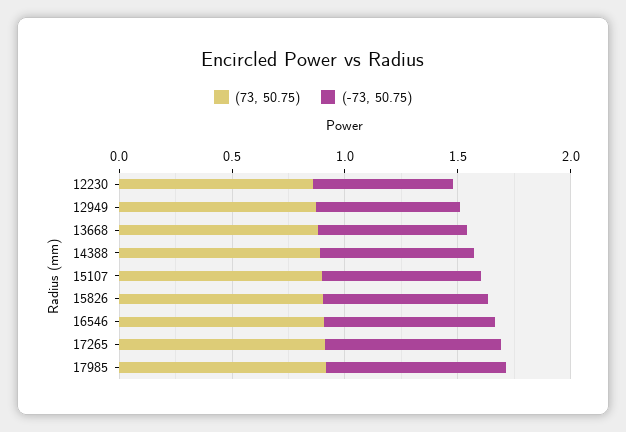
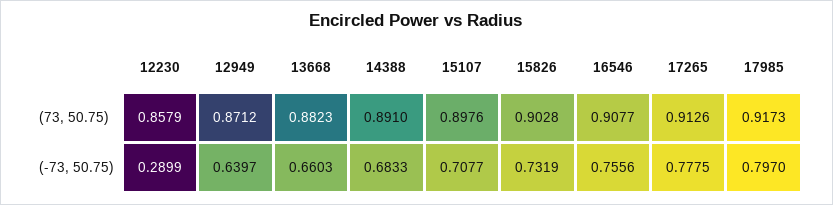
  {
    "(73, 50.75)": {
      "12230": 0.8579,
      "12949": 0.8712,
      "13668": 0.8823,
      "14388": 0.891,
      "15107": 0.8976,
      "15826": 0.9028,
      "16546": 0.9077,
      "17265": 0.9126,
      "17985": 0.9173
    },
    "(-73, 50.75)": {
-     "12230": 0.6,
+     "12230": 0.2899,
      "12949": 0.6397,
      "13668": 0.6603,
      "14388": 0.6833,
      "15107": 0.7077,
      "15826": 0.7319,
      "16546": 0.7556,
      "17265": 0.7775,
      "17985": 0.797
    }
  }

